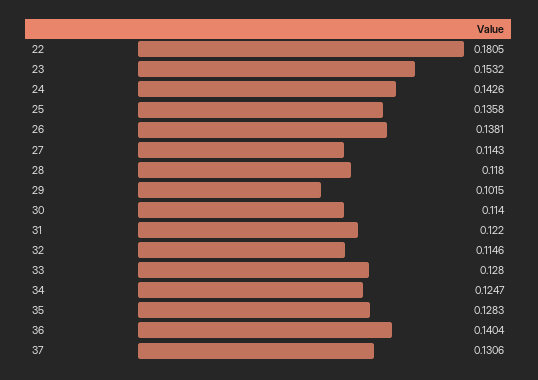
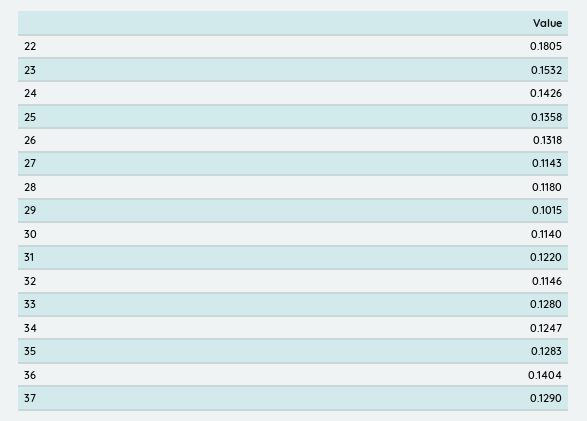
  {
    "22": 0.1805,
    "23": 0.1532,
    "24": 0.1426,
    "25": 0.1358,
-   "26": 0.1381,
+   "26": 0.1318,
    "27": 0.1143,
    "28": 0.118,
    "29": 0.1015,
    "30": 0.114,
    "31": 0.122,
    "32": 0.1146,
    "33": 0.128,
    "34": 0.1247,
    "35": 0.1283,
    "36": 0.1404,
-   "37": 0.1306
+   "37": 0.129
  }

